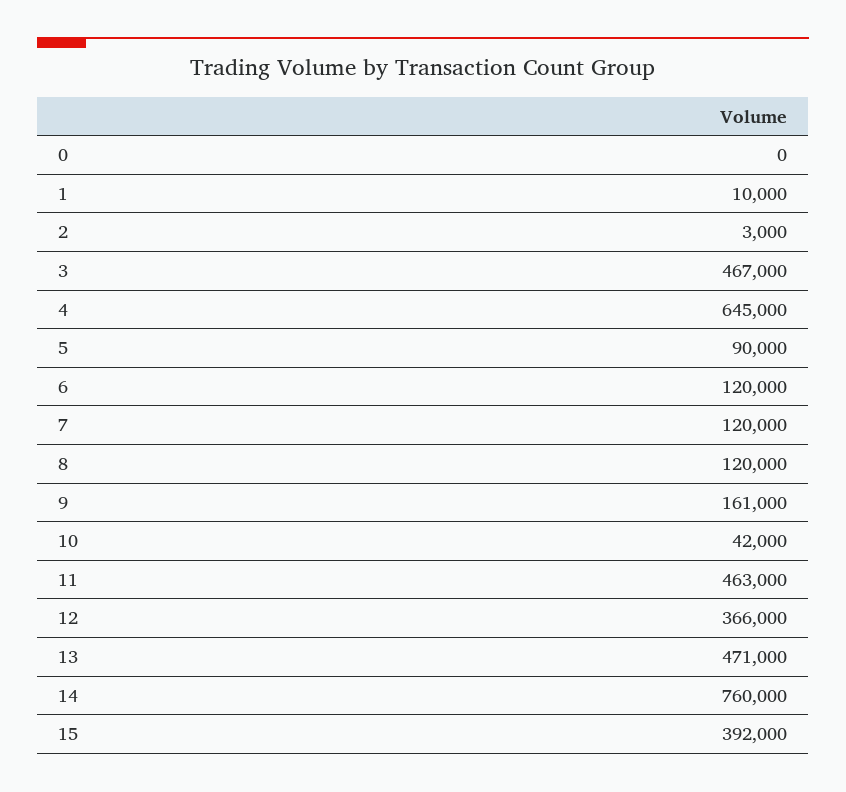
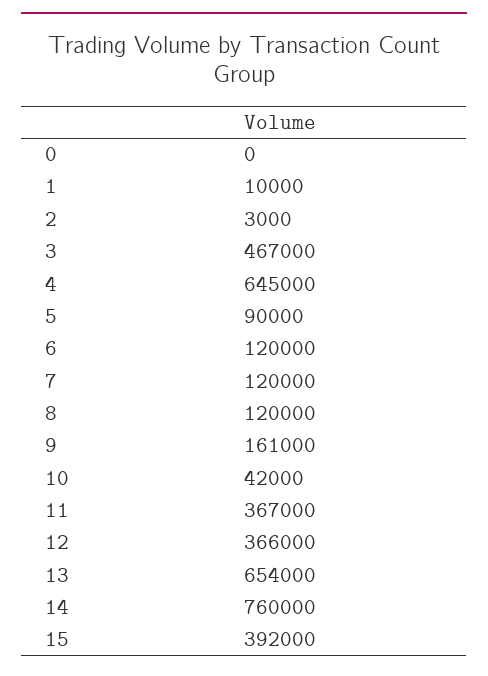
  {
    "0": 0,
    "1": 10000,
    "2": 3000,
    "3": 467000,
    "4": 645000,
    "5": 90000,
    "6": 120000,
    "7": 120000,
    "8": 120000,
    "9": 161000,
    "10": 42000,
-   "11": 463000,
+   "11": 367000,
    "12": 366000,
-   "13": 471000,
+   "13": 654000,
    "14": 760000,
    "15": 392000
  }

